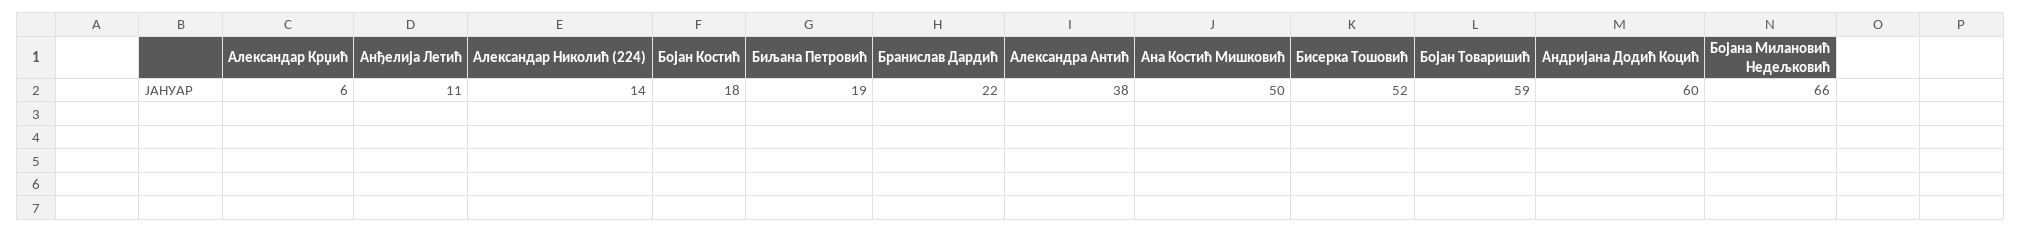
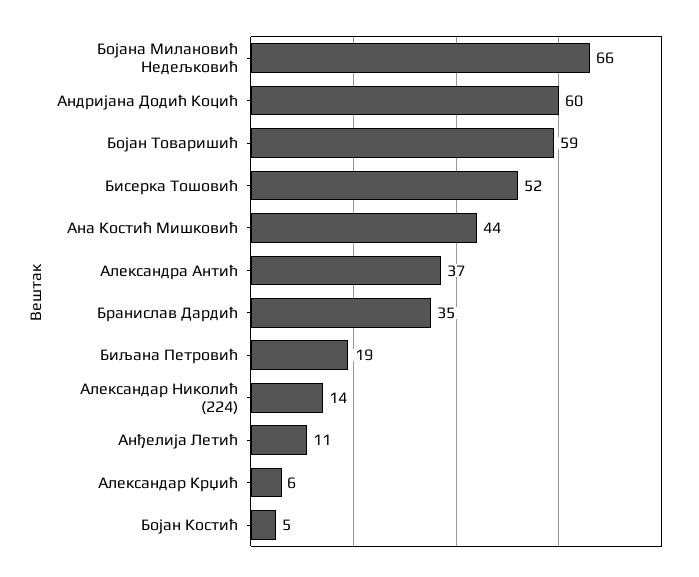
  {
    "Александар Крџић": 6,
    "Анђелија Летић": 11,
    "Александар Николић (224)": 14,
-   "Бојан Костић": 18,
+   "Бојан Костић": 5,
    "Биљана Петровић": 19,
-   "Бранислав Дардић": 22,
+   "Бранислав Дардић": 35,
-   "Александра Антић": 38,
+   "Александра Антић": 37,
-   "Ана Костић Мишковић": 50,
+   "Ана Костић Мишковић": 44,
    "Бисерка Тошовић": 52,
    "Бојан Товаришић": 59,
    "Андријана Додић Коцић": 60,
    "Бојана Милановић Недељковић": 66
  }

